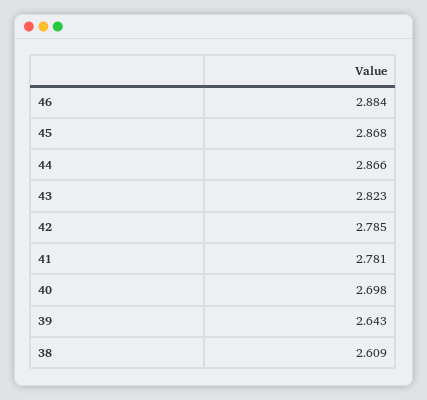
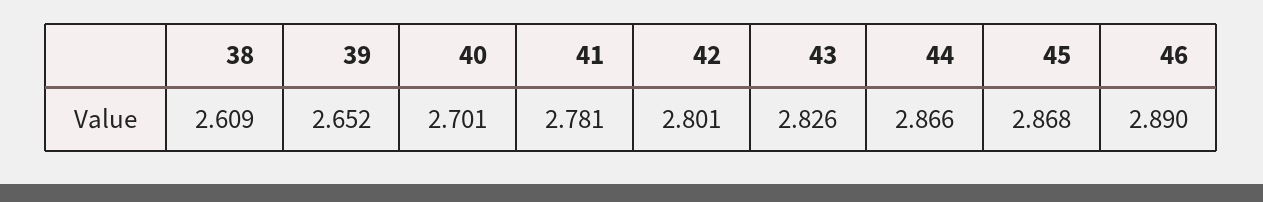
  {
-   "46": 2.884,
+   "46": 2.89,
    "45": 2.868,
    "44": 2.866,
-   "43": 2.823,
+   "43": 2.826,
-   "42": 2.785,
+   "42": 2.801,
    "41": 2.781,
-   "40": 2.698,
+   "40": 2.701,
-   "39": 2.643,
+   "39": 2.652,
    "38": 2.609
  }

